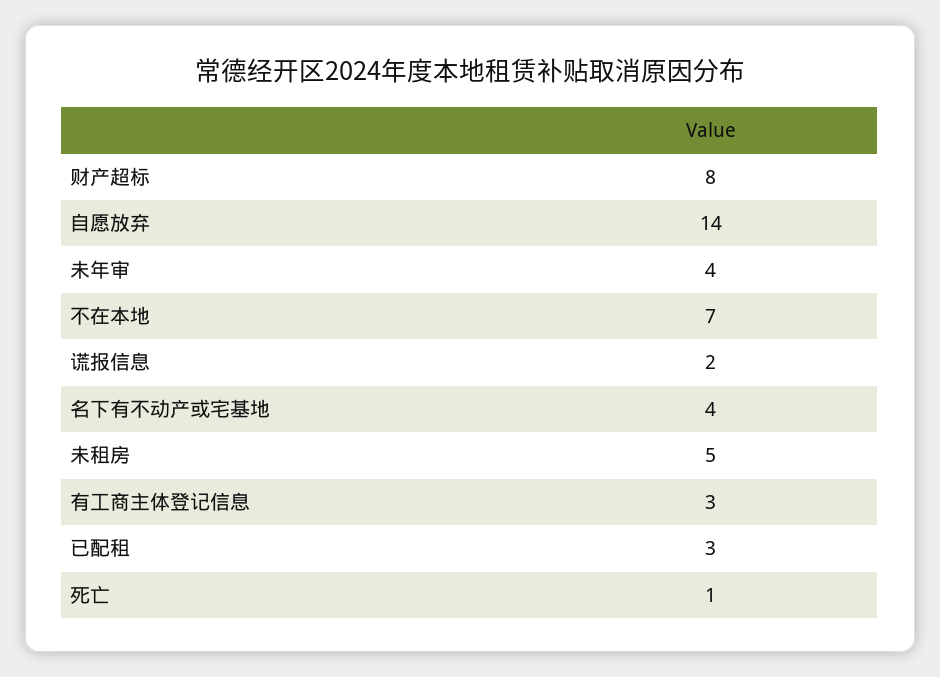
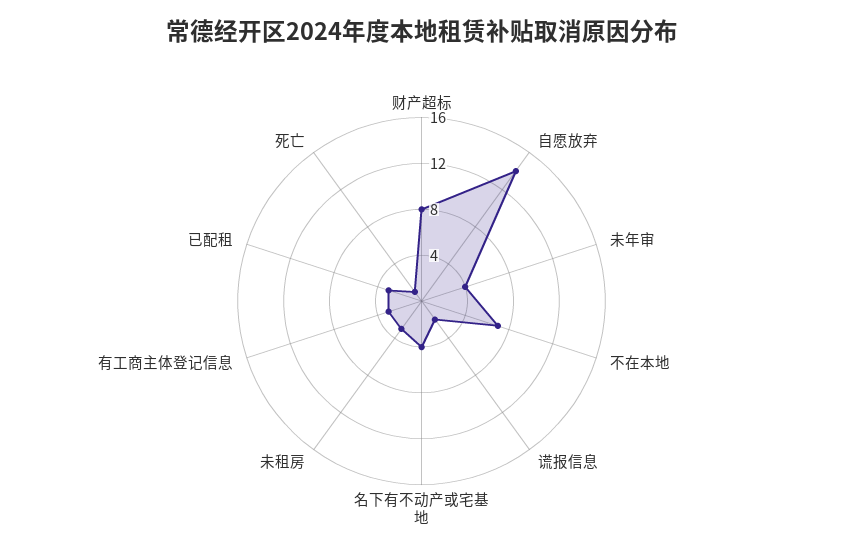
  {
    "财产超标": 8,
    "自愿放弃": 14,
    "未年审": 4,
    "不在本地": 7,
    "谎报信息": 2,
    "名下有不动产或宅基地": 4,
-   "未租房": 5,
+   "未租房": 3,
    "有工商主体登记信息": 3,
    "已配租": 3,
    "死亡": 1
  }

